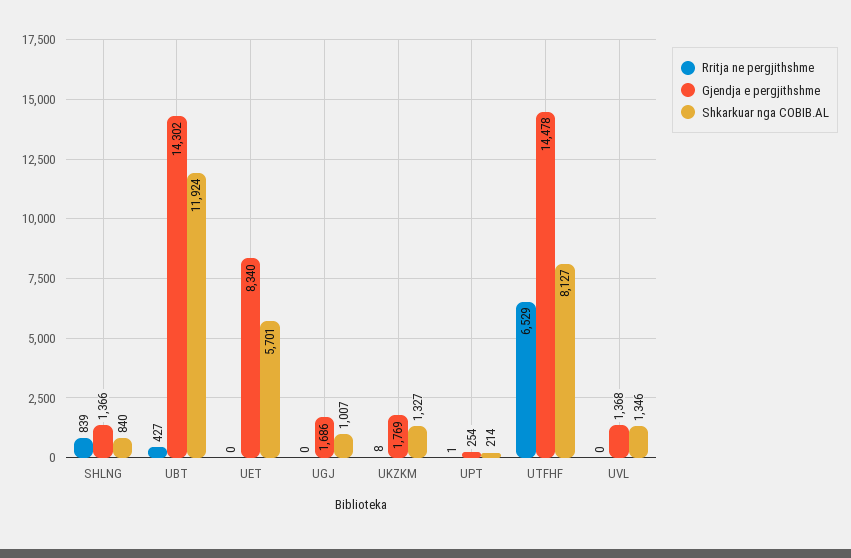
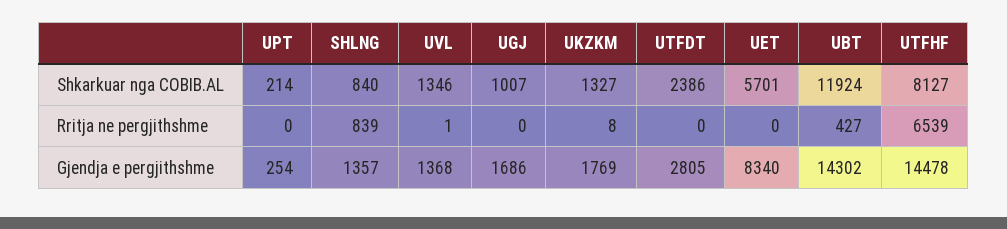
  {
    "Rritja ne pergjithshme": {
      "SHLNG": 839,
      "UBT": 427,
      "UET": 0,
      "UGJ": 0,
      "UKZKM": 8,
-     "UPT": 1,
+     "UPT": 0,
-     "UTFHF": 6529,
+     "UTFHF": 6539,
-     "UVL": 0
+     "UVL": 1,
+     "UTFDT": 0
    },
    "Gjendja e pergjithshme": {
-     "SHLNG": 1366,
+     "SHLNG": 1357,
      "UBT": 14302,
      "UET": 8340,
      "UGJ": 1686,
      "UKZKM": 1769,
      "UPT": 254,
      "UTFHF": 14478,
-     "UVL": 1368
+     "UVL": 1368,
+     "UTFDT": 2805
    },
    "Shkarkuar nga COBIB.AL": {
      "SHLNG": 840,
      "UBT": 11924,
      "UET": 5701,
      "UGJ": 1007,
      "UKZKM": 1327,
      "UPT": 214,
      "UTFHF": 8127,
-     "UVL": 1346
+     "UVL": 1346,
+     "UTFDT": 2386
    }
  }

